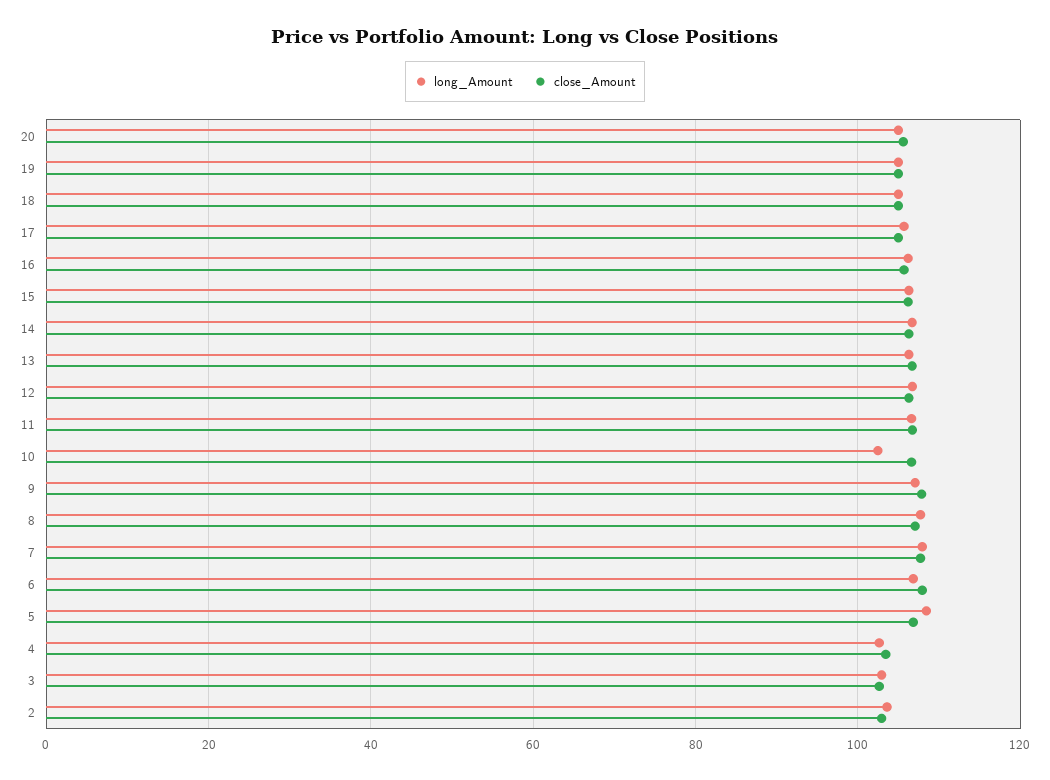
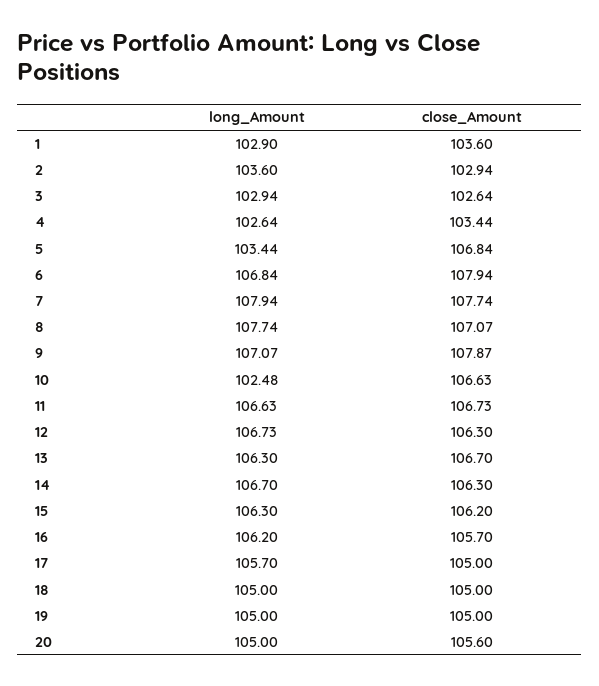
  {
    "long_Amount": {
      "20": 105,
      "19": 105,
      "18": 105,
      "17": 105.7,
      "16": 106.2,
      "15": 106.3,
      "14": 106.7,
      "13": 106.3,
      "12": 106.73,
      "11": 106.63,
      "10": 102.48,
      "9": 107.07,
      "8": 107.74,
      "7": 107.94,
      "6": 106.84,
-     "5": 108,
+     "5": 103.44,
      "4": 102.64,
      "3": 102.94,
-     "2": 103.6
+     "2": 103.6,
+     "1": 102.9
    },
    "close_Amount": {
      "20": 105.6,
      "19": 105,
      "18": 105,
      "17": 105,
      "16": 105.7,
      "15": 106.2,
      "14": 106.3,
      "13": 106.7,
      "12": 106.3,
      "11": 106.73,
      "10": 106.63,
      "9": 107.87,
      "8": 107.07,
      "7": 107.74,
      "6": 107.94,
      "5": 106.84,
      "4": 103.44,
      "3": 102.64,
-     "2": 102.94
+     "2": 102.94,
+     "1": 103.6
    }
  }

